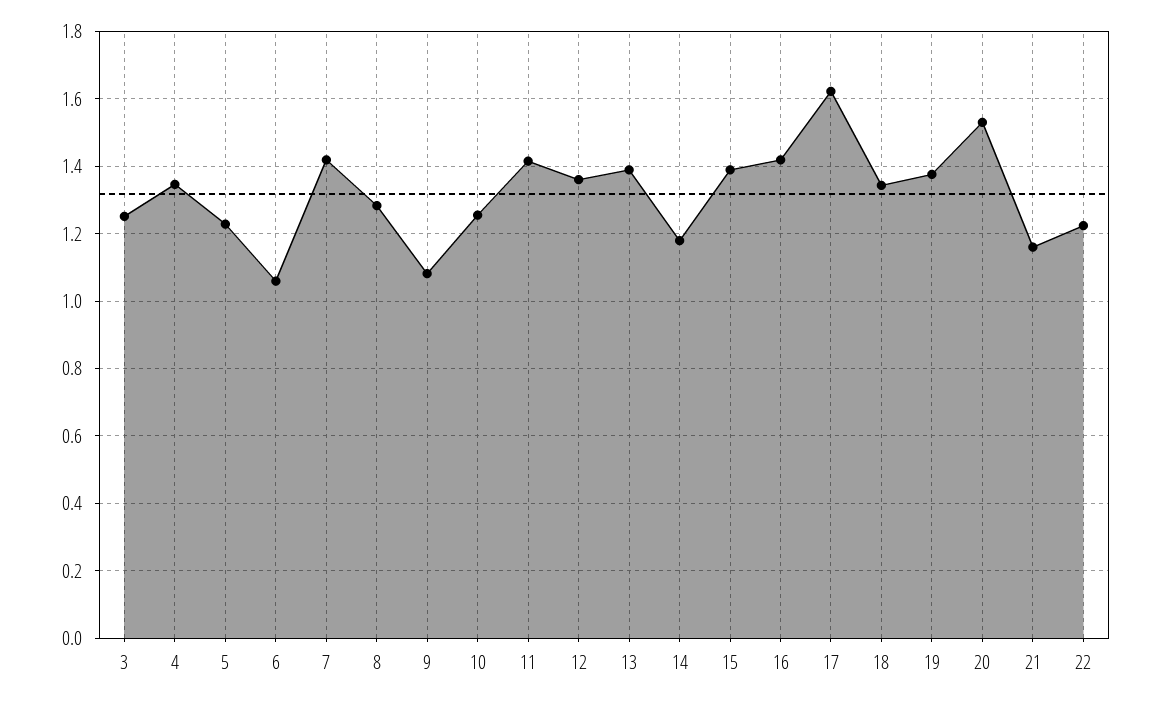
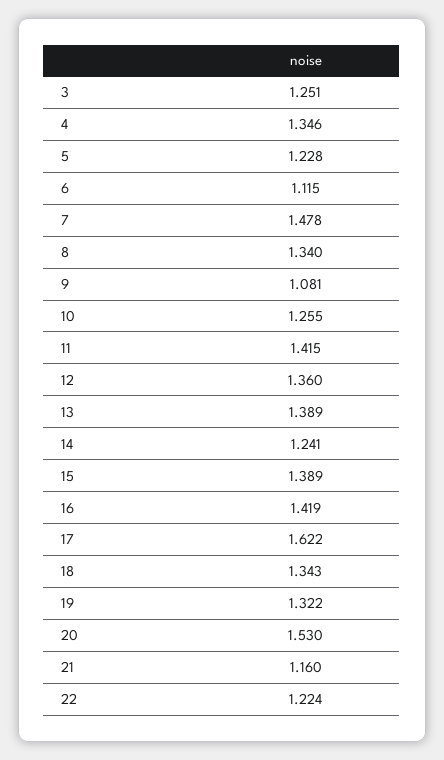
  {
    "3": 1.251,
    "4": 1.346,
    "5": 1.228,
-   "6": 1.06,
+   "6": 1.115,
-   "7": 1.42,
+   "7": 1.478,
-   "8": 1.28,
+   "8": 1.34,
    "9": 1.081,
    "10": 1.255,
    "11": 1.415,
    "12": 1.36,
    "13": 1.389,
-   "14": 1.18,
+   "14": 1.241,
    "15": 1.389,
    "16": 1.419,
    "17": 1.622,
    "18": 1.343,
-   "19": 1.38,
+   "19": 1.322,
    "20": 1.53,
    "21": 1.16,
    "22": 1.224
  }

